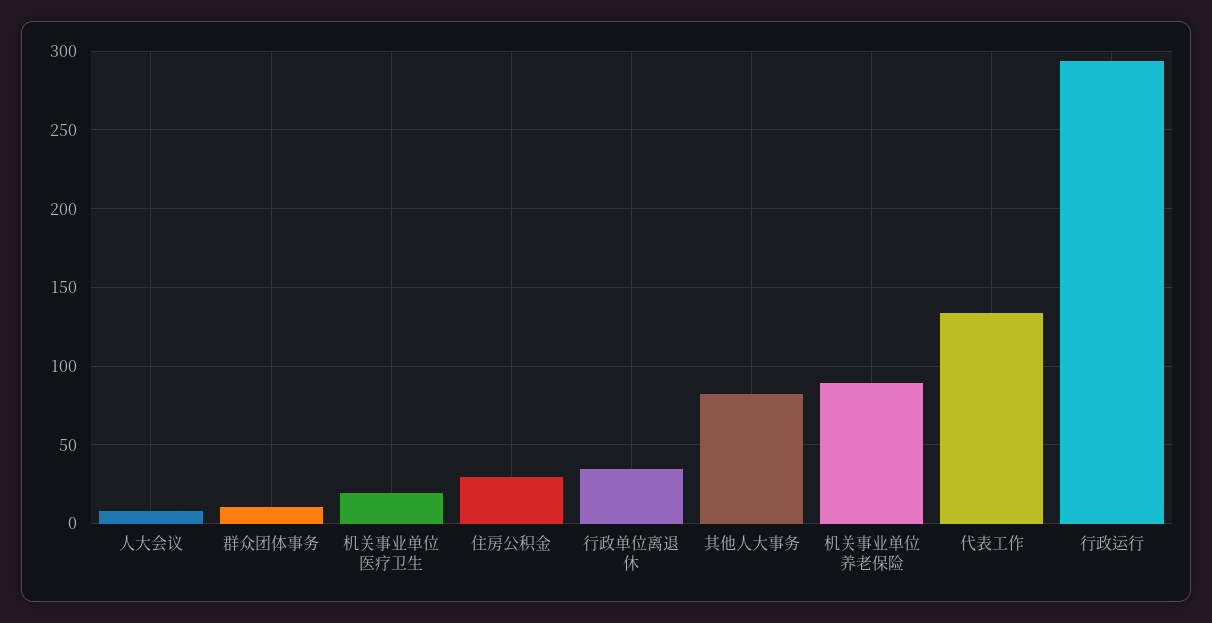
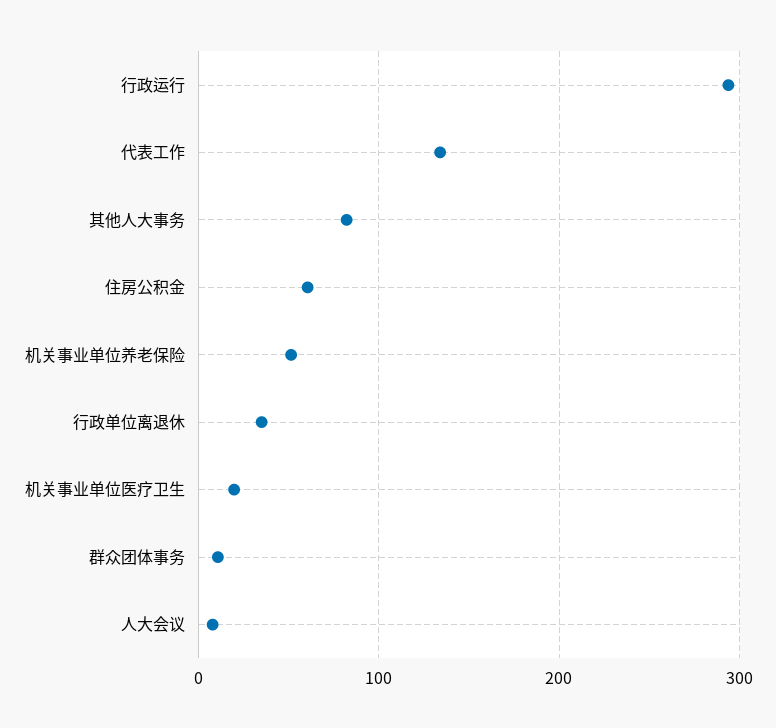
  {
    "人大会议": 10,
    "群众团体事务": 10,
    "机关事业单位医疗卫生": 20,
-   "住房公积金": 30,
+   "住房公积金": 60,
    "行政单位离退休": 35,
    "其他人大事务": 80,
-   "机关事业单位养老保险": 90,
+   "机关事业单位养老保险": 50,
    "代表工作": 135,
    "行政运行": 295
  }

